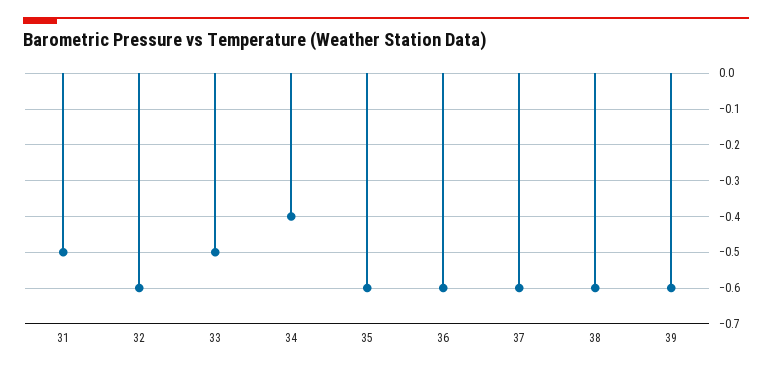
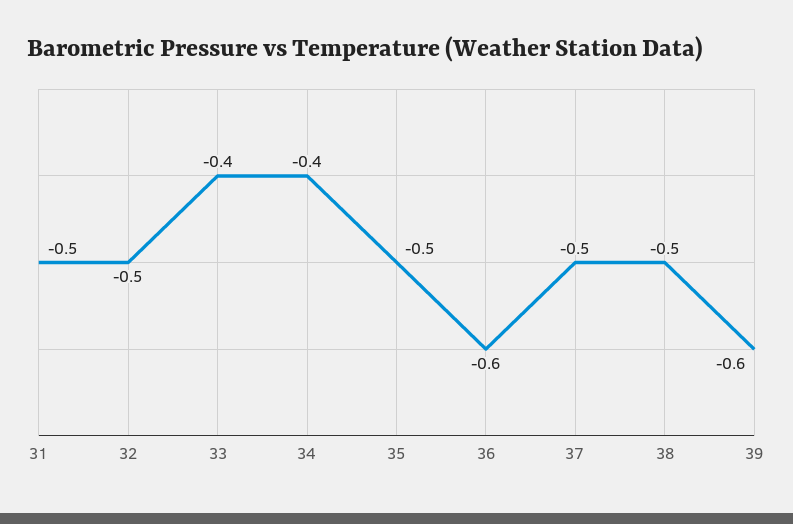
  {
    "31": -0.5,
-   "32": -0.6,
+   "32": -0.5,
-   "33": -0.5,
+   "33": -0.4,
    "34": -0.4,
-   "35": -0.6,
+   "35": -0.5,
    "36": -0.6,
-   "37": -0.6,
+   "37": -0.5,
-   "38": -0.6,
+   "38": -0.5,
    "39": -0.6
  }

